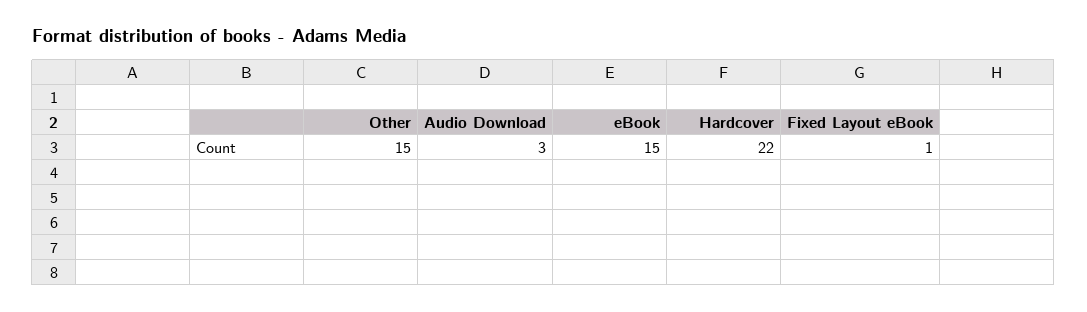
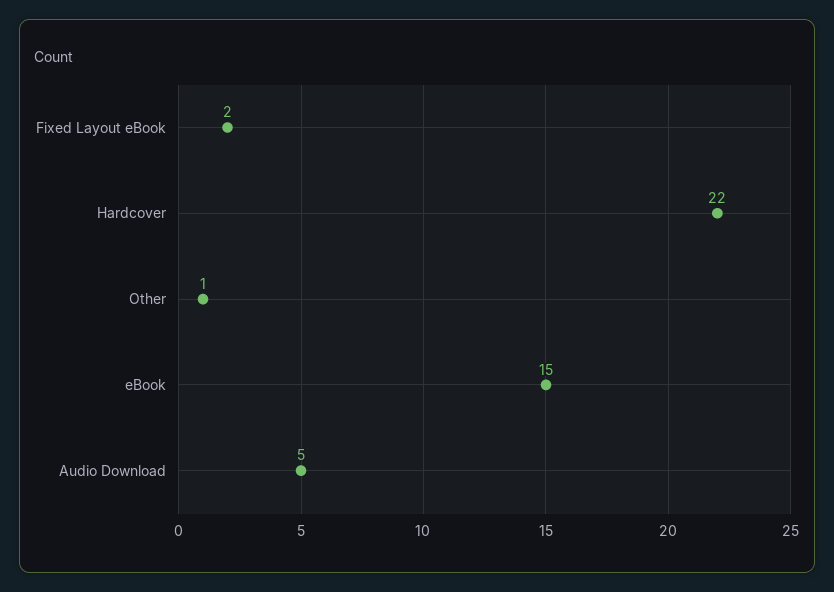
  {
-   "Other": 15,
+   "Other": 1,
-   "Audio Download": 3,
+   "Audio Download": 5,
    "eBook": 15,
    "Hardcover": 22,
-   "Fixed Layout eBook": 1
+   "Fixed Layout eBook": 2
  }

